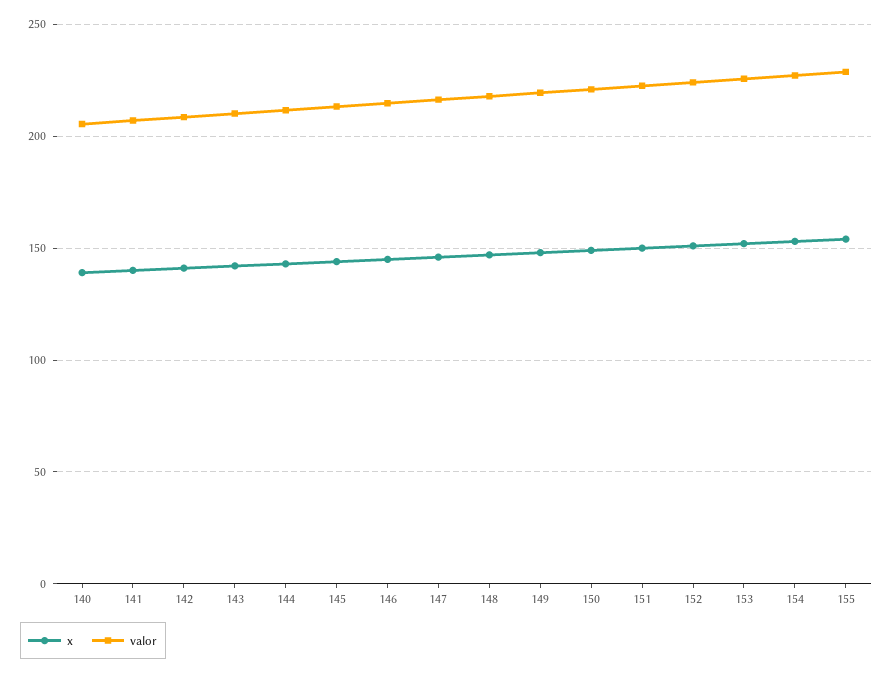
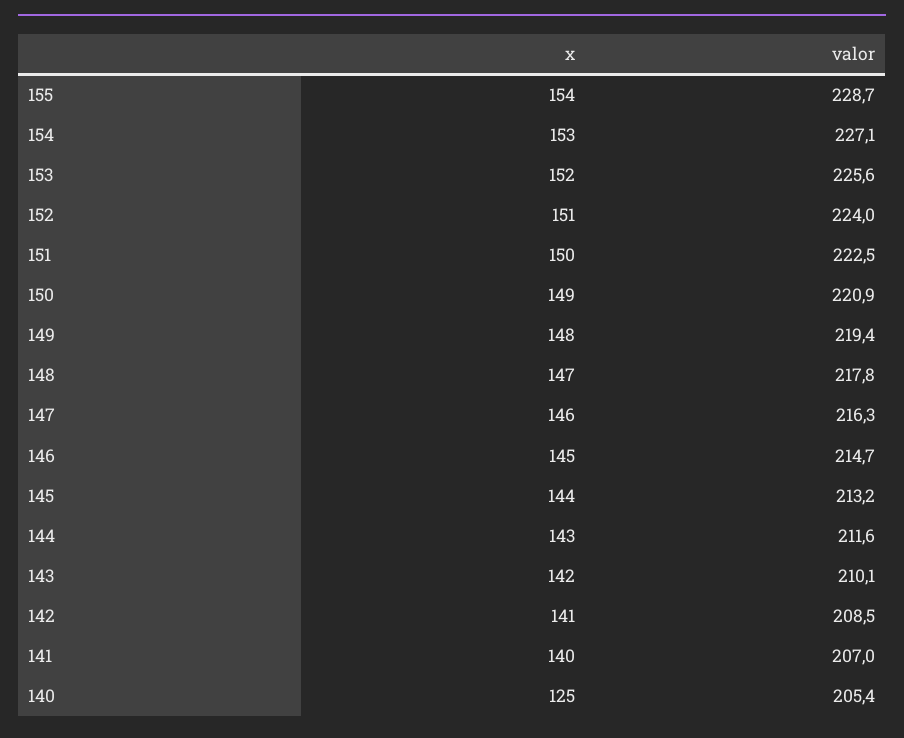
  {
    "x": {
-     "140": 140,
+     "140": 125,
      "141": 140,
      "142": 141,
      "143": 142,
      "144": 143,
      "145": 144,
      "146": 145,
      "147": 146,
      "148": 147,
      "149": 148,
      "150": 149,
      "151": 150,
      "152": 151,
      "153": 152,
      "154": 153,
      "155": 154
    },
    "valor": {
      "140": 205.4,
      "141": 207,
      "142": 208.5,
      "143": 210.1,
      "144": 211.6,
      "145": 213.2,
      "146": 214.7,
      "147": 216.3,
      "148": 217.8,
      "149": 219.4,
      "150": 220.9,
      "151": 222.5,
      "152": 224,
      "153": 225.6,
      "154": 227.1,
      "155": 228.7
    }
  }

